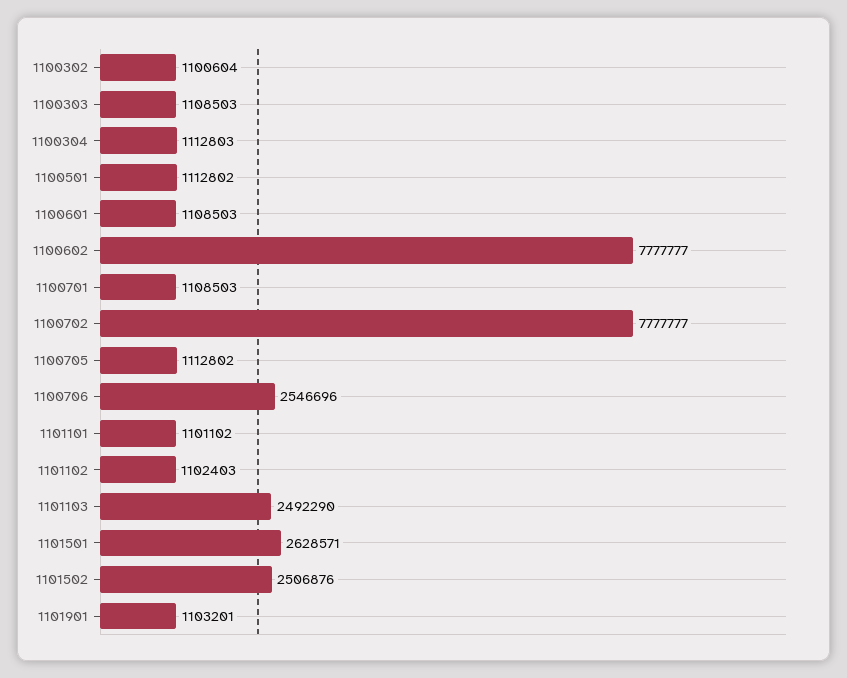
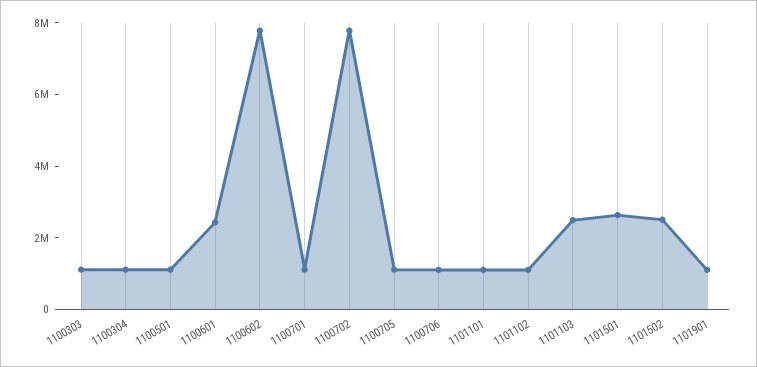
  {
-   "1100302": 1100604,
    "1100303": 1108503,
    "1100304": 1112803,
    "1100501": 1112802,
-   "1100601": 1108503,
+   "1100601": 2500000,
    "1100602": 7777777,
    "1100701": 1108503,
    "1100702": 7777777,
    "1100705": 1112802,
-   "1100706": 2546696,
+   "1100706": 1000000,
    "1101101": 1101102,
    "1101102": 1102403,
    "1101103": 2492290,
    "1101501": 2628571,
    "1101502": 2506876,
    "1101901": 1103201
  }

